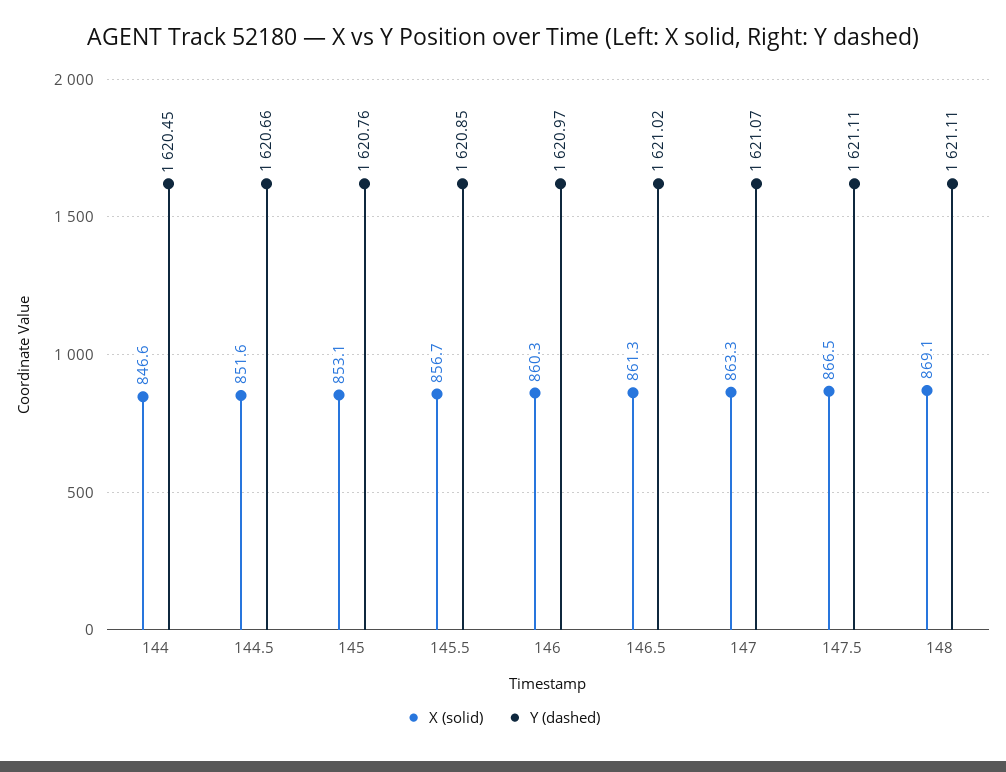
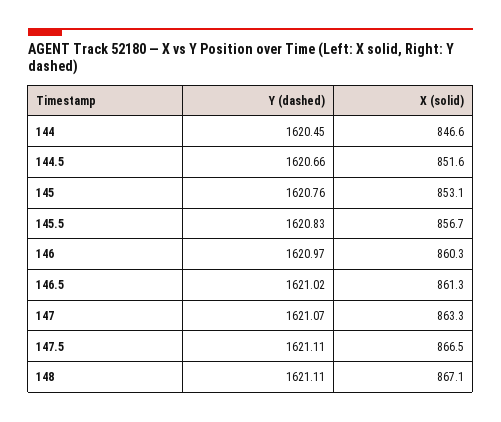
  {
    "X (solid)": {
      "144": 846.6,
      "144.5": 851.6,
      "145": 853.1,
      "145.5": 856.7,
      "146": 860.3,
      "146.5": 861.3,
      "147": 863.3,
      "147.5": 866.5,
-     "148": 869.1
+     "148": 867.1
    },
    "Y (dashed)": {
      "144": 1620.45,
      "144.5": 1620.66,
      "145": 1620.76,
-     "145.5": 1620.85,
+     "145.5": 1620.83,
      "146": 1620.97,
      "146.5": 1621.02,
      "147": 1621.07,
      "147.5": 1621.11,
      "148": 1621.11
    }
  }

